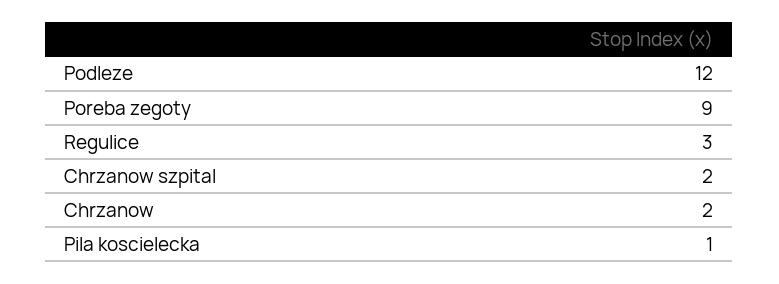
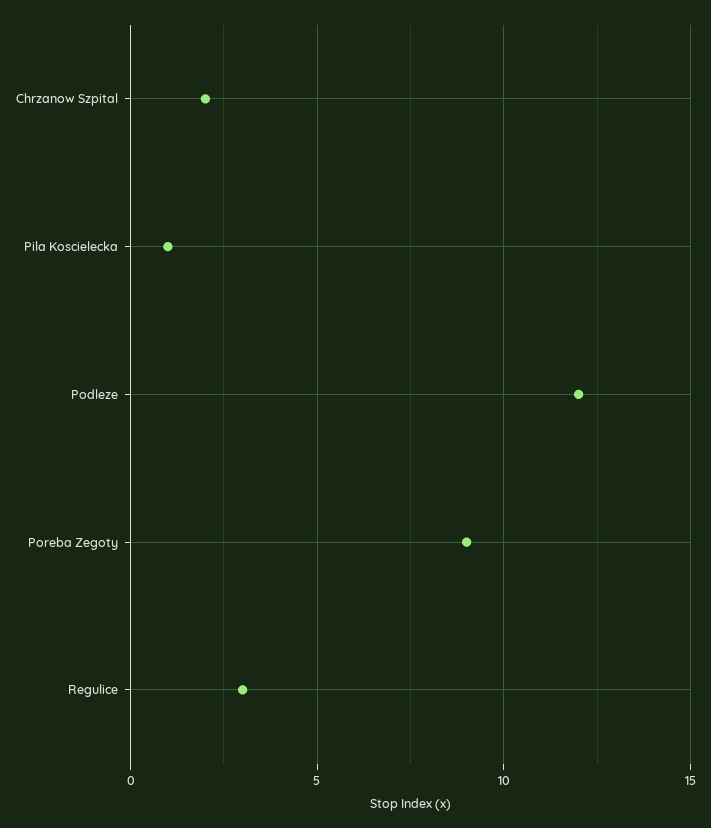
  {
    "Podleze": 12,
    "Poreba zegoty": 9,
    "Regulice": 3,
    "Chrzanow szpital": 2,
-   "Chrzanow": 2,
    "Pila koscielecka": 1
  }

